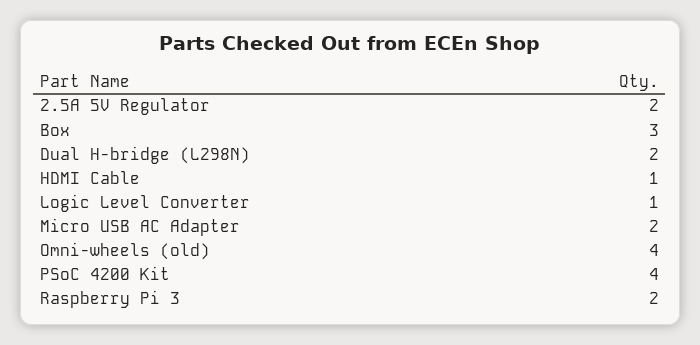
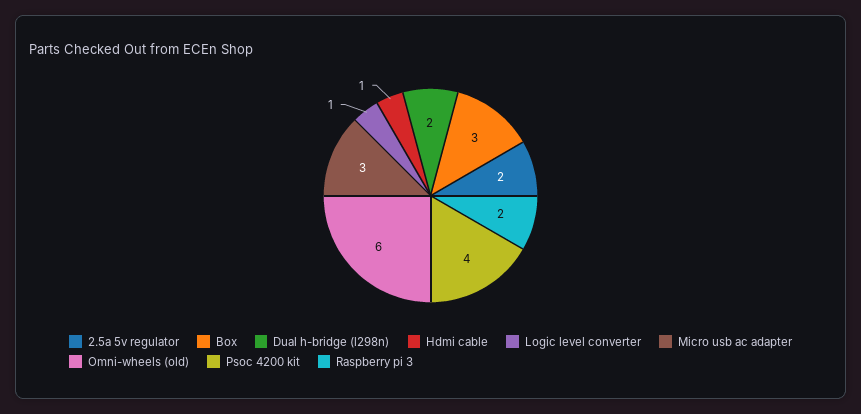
  {
    "2.5A 5V Regulator": 2,
    "Box": 3,
    "Dual H-bridge (L298N)": 2,
    "HDMI Cable": 1,
    "Logic Level Converter": 1,
-   "Micro USB AC Adapter": 2,
+   "Micro USB AC Adapter": 3,
-   "Omni-wheels (old)": 4,
+   "Omni-wheels (old)": 6,
    "PSoC 4200 Kit": 4,
    "Raspberry Pi 3": 2
  }

